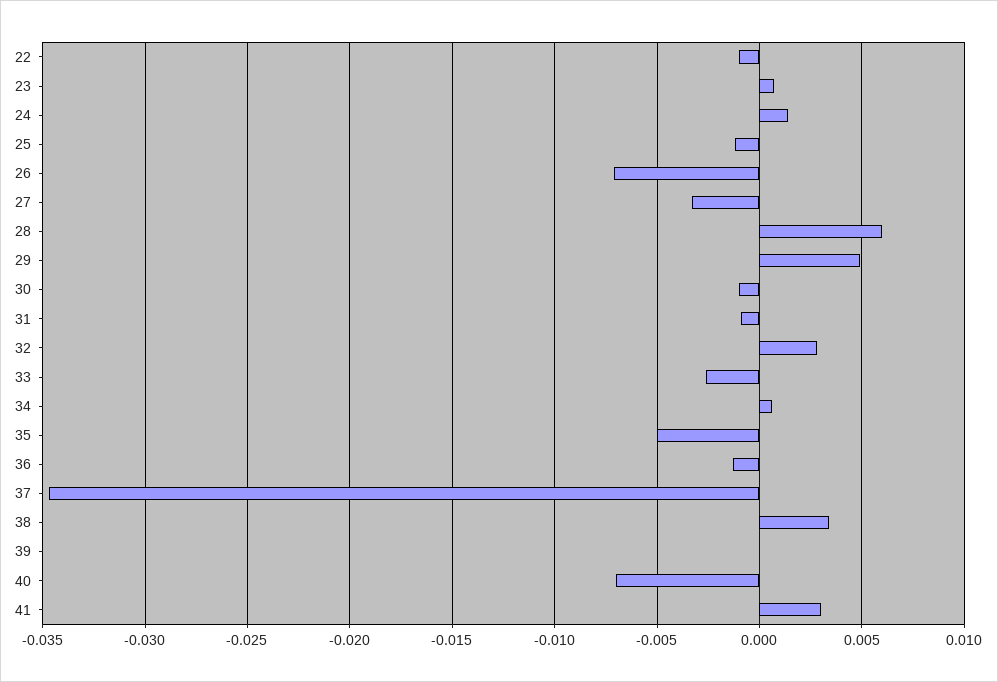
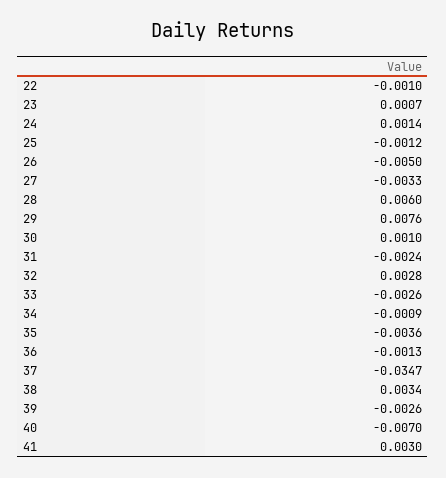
  {
    "22": -0.001,
    "23": 0.0007,
    "24": 0.0014,
    "25": -0.0012,
-   "26": -0.007,
+   "26": -0.005,
    "27": -0.0033,
    "28": 0.006,
-   "29": 0.005,
+   "29": 0.0076,
-   "30": -0.001,
+   "30": 0.001,
-   "31": -0.001,
+   "31": -0.0024,
    "32": 0.0028,
    "33": -0.0026,
-   "34": 0.0005,
+   "34": -0.0009,
-   "35": -0.005,
+   "35": -0.0036,
    "36": -0.0013,
    "37": -0.0347,
    "38": 0.0034,
-   "39": 0,
+   "39": -0.0026,
    "40": -0.007,
    "41": 0.003
  }

